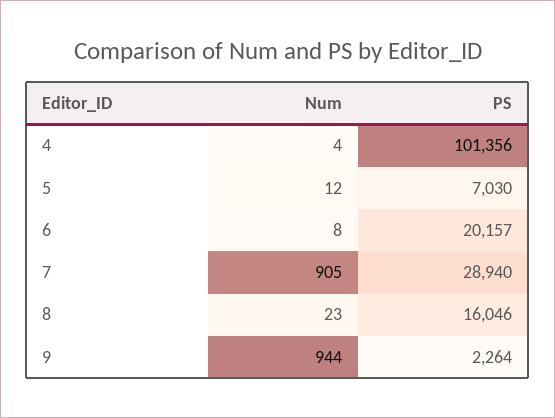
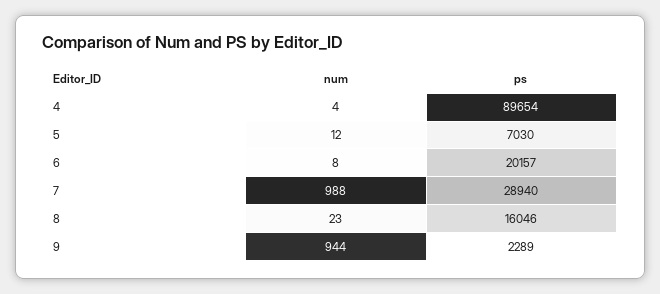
  {
    "Num": {
      "4": 4,
      "5": 12,
      "6": 8,
-     "7": 905,
+     "7": 988,
      "8": 23,
      "9": 944
    },
    "PS": {
-     "4": 101356,
+     "4": 89654,
      "5": 7030,
      "6": 20157,
      "7": 28940,
      "8": 16046,
-     "9": 2264
+     "9": 2289
    }
  }

